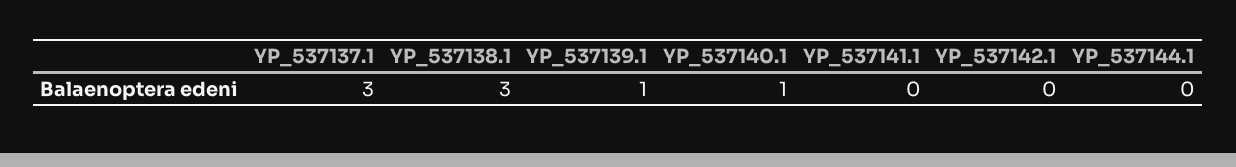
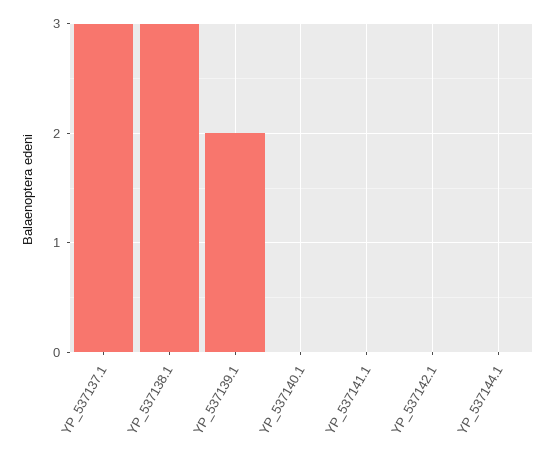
  {
    "YP_537137.1": 3,
    "YP_537138.1": 3,
-   "YP_537139.1": 1,
+   "YP_537139.1": 2,
-   "YP_537140.1": 1,
+   "YP_537140.1": 0,
    "YP_537141.1": 0,
    "YP_537142.1": 0,
    "YP_537144.1": 0
  }

